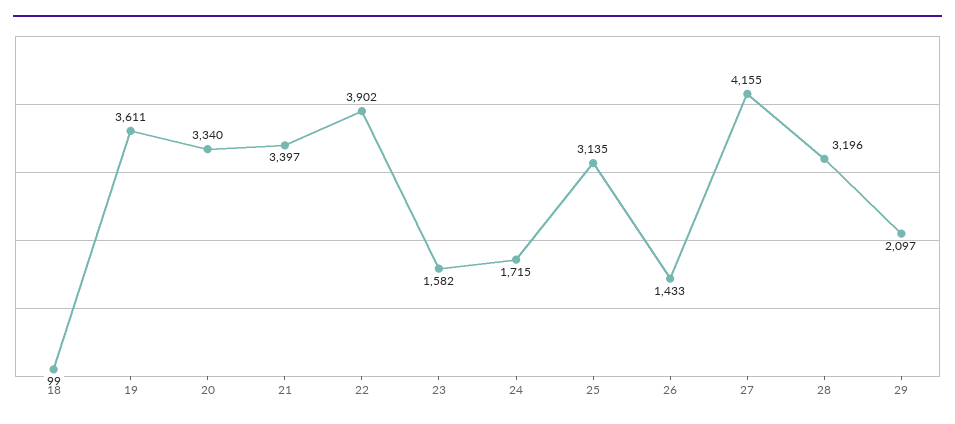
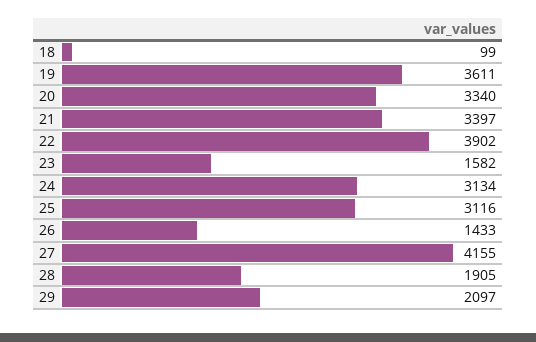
  {
    "18": 99,
    "19": 3611,
    "20": 3340,
    "21": 3397,
    "22": 3902,
    "23": 1582,
-   "24": 1715,
+   "24": 3134,
-   "25": 3135,
+   "25": 3116,
    "26": 1433,
    "27": 4155,
-   "28": 3196,
+   "28": 1905,
    "29": 2097
  }

